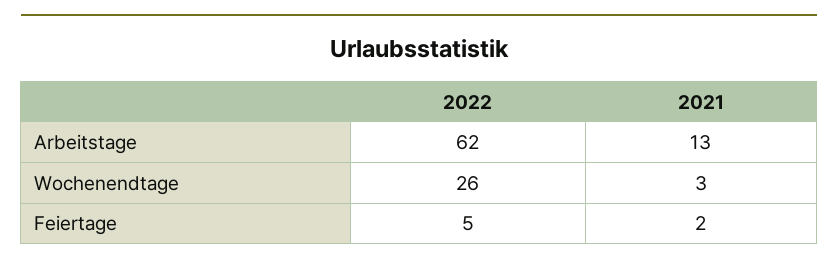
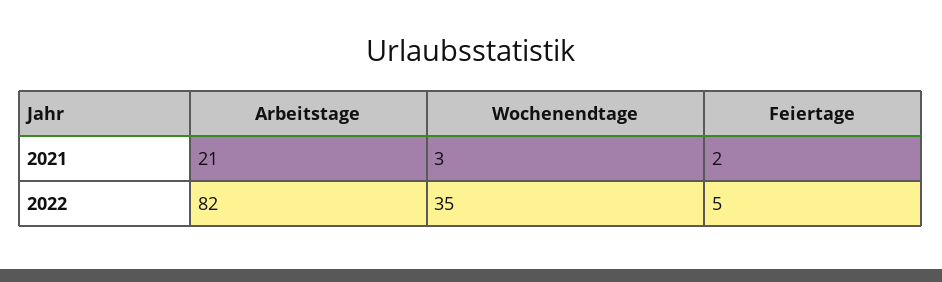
  {
    "2022": {
-     "Arbeitstage": 62,
+     "Arbeitstage": 82,
-     "Wochenendtage": 26,
+     "Wochenendtage": 35,
      "Feiertage": 5
    },
    "2021": {
-     "Arbeitstage": 13,
+     "Arbeitstage": 21,
      "Wochenendtage": 3,
      "Feiertage": 2
    }
  }

